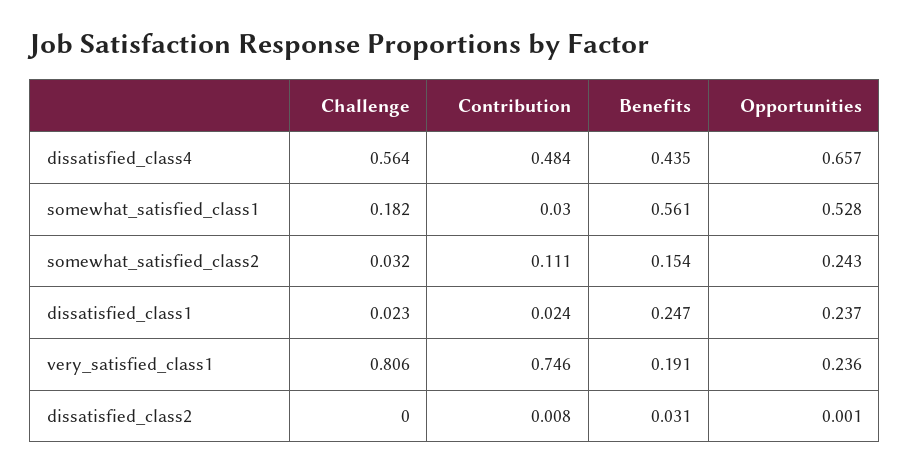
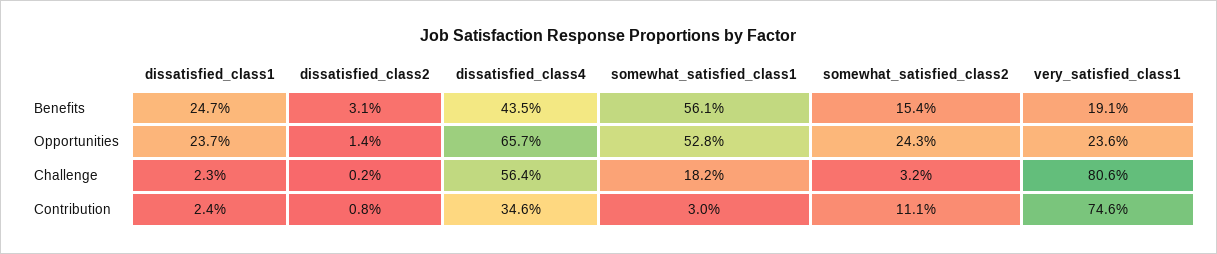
  {
    "Challenge": {
      "dissatisfied_class4": 0.564,
      "somewhat_satisfied_class1": 0.182,
      "somewhat_satisfied_class2": 0.032,
      "dissatisfied_class1": 0.023,
      "very_satisfied_class1": 0.806,
-     "dissatisfied_class2": 0
+     "dissatisfied_class2": 0.002
    },
    "Contribution": {
-     "dissatisfied_class4": 0.484,
+     "dissatisfied_class4": 0.346,
      "somewhat_satisfied_class1": 0.03,
      "somewhat_satisfied_class2": 0.111,
      "dissatisfied_class1": 0.024,
      "very_satisfied_class1": 0.746,
      "dissatisfied_class2": 0.008
    },
    "Benefits": {
      "dissatisfied_class4": 0.435,
      "somewhat_satisfied_class1": 0.561,
      "somewhat_satisfied_class2": 0.154,
      "dissatisfied_class1": 0.247,
      "very_satisfied_class1": 0.191,
      "dissatisfied_class2": 0.031
    },
    "Opportunities": {
      "dissatisfied_class4": 0.657,
      "somewhat_satisfied_class1": 0.528,
      "somewhat_satisfied_class2": 0.243,
      "dissatisfied_class1": 0.237,
      "very_satisfied_class1": 0.236,
-     "dissatisfied_class2": 0.001
+     "dissatisfied_class2": 0.014
    }
  }

